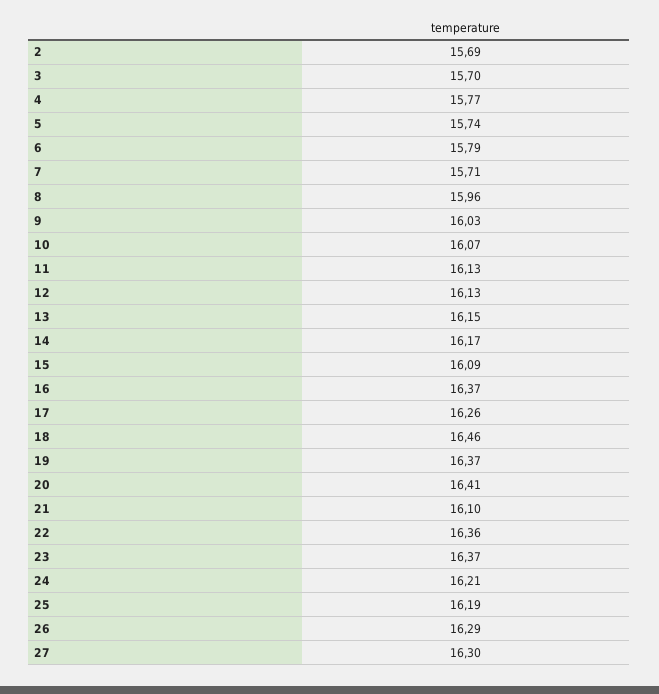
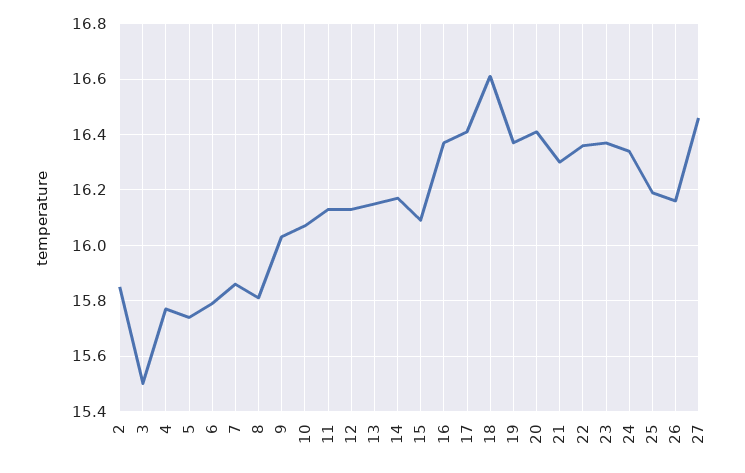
  {
-   "2": 15.69,
+   "2": 15.85,
-   "3": 15.7,
+   "3": 15.5,
    "4": 15.77,
    "5": 15.74,
    "6": 15.79,
-   "7": 15.71,
+   "7": 15.85,
-   "8": 15.96,
+   "8": 15.8,
    "9": 16.03,
    "10": 16.07,
    "11": 16.13,
    "12": 16.13,
    "13": 16.15,
    "14": 16.17,
    "15": 16.09,
    "16": 16.37,
-   "17": 16.26,
+   "17": 16.4,
-   "18": 16.46,
+   "18": 16.6,
    "19": 16.37,
    "20": 16.41,
-   "21": 16.1,
+   "21": 16.3,
    "22": 16.36,
    "23": 16.37,
-   "24": 16.21,
+   "24": 16.35,
    "25": 16.19,
-   "26": 16.29,
+   "26": 16.15,
-   "27": 16.3
+   "27": 16.45
  }

